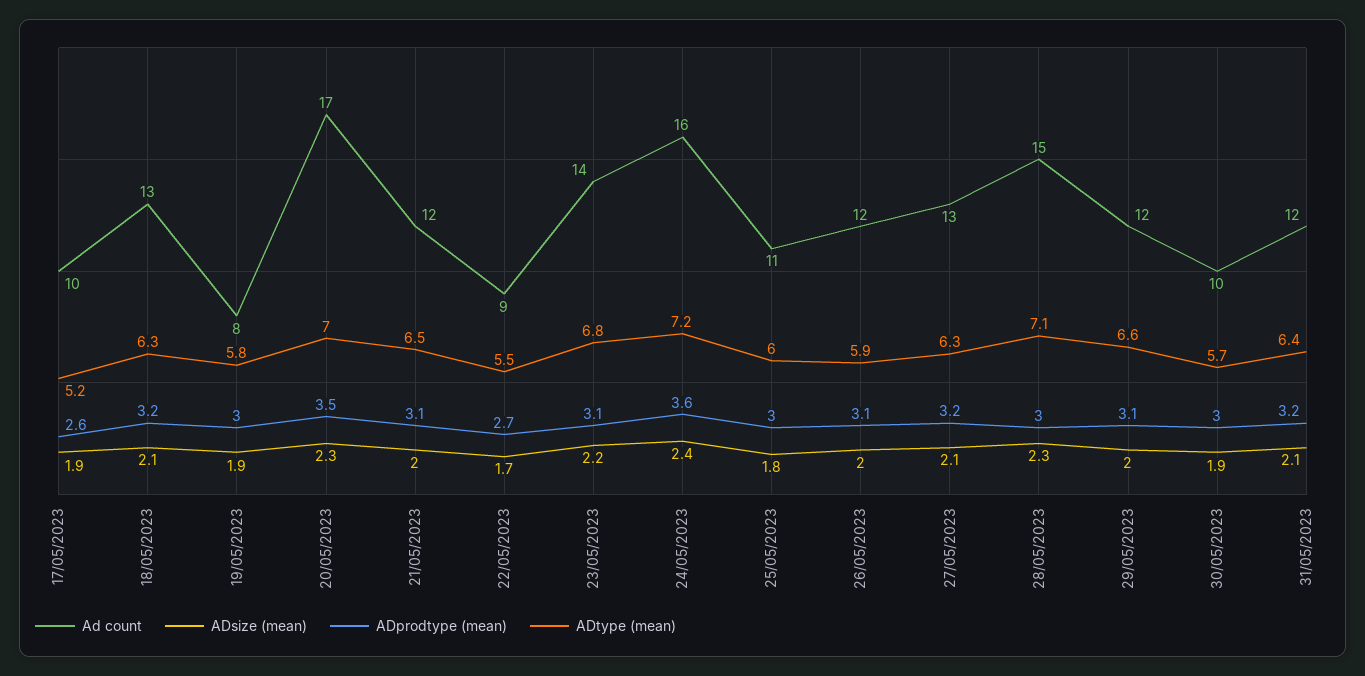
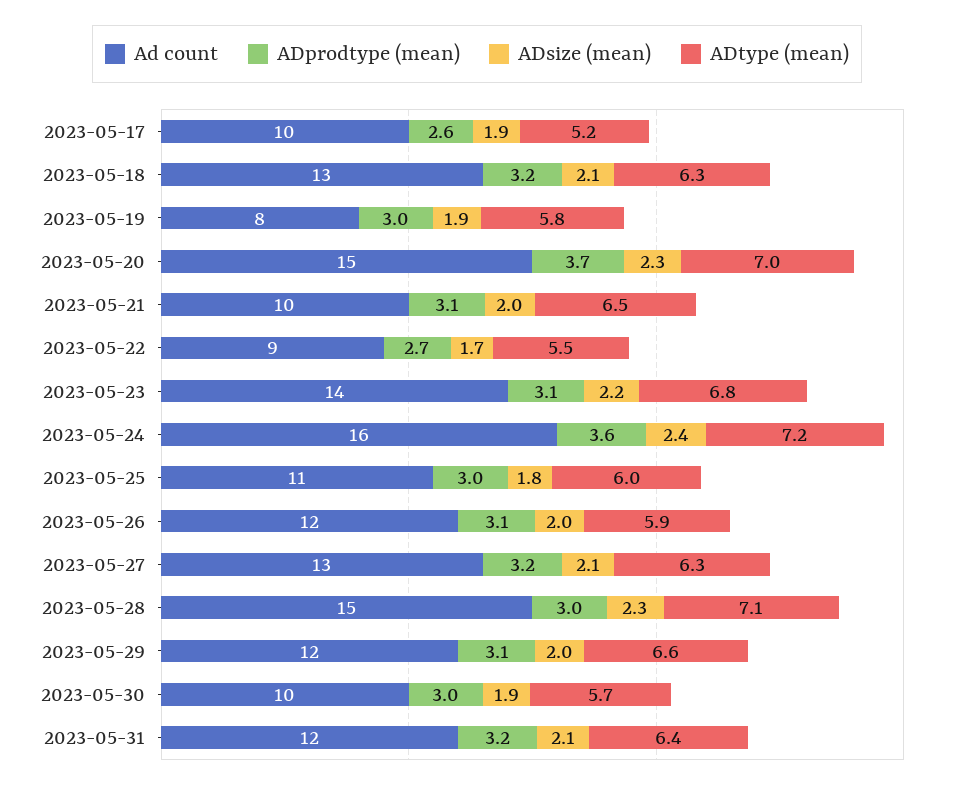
  {
    "Ad count": {
      "17/05/2023": 10,
      "18/05/2023": 13,
      "19/05/2023": 8,
-     "20/05/2023": 17,
+     "20/05/2023": 15,
-     "21/05/2023": 12,
+     "21/05/2023": 10,
      "22/05/2023": 9,
      "23/05/2023": 14,
      "24/05/2023": 16,
      "25/05/2023": 11,
      "26/05/2023": 12,
      "27/05/2023": 13,
      "28/05/2023": 15,
      "29/05/2023": 12,
      "30/05/2023": 10,
      "31/05/2023": 12
    },
    "ADsize (mean)": {
      "17/05/2023": 1.9,
      "18/05/2023": 2.1,
      "19/05/2023": 1.9,
      "20/05/2023": 2.3,
      "21/05/2023": 2,
      "22/05/2023": 1.7,
      "23/05/2023": 2.2,
      "24/05/2023": 2.4,
      "25/05/2023": 1.8,
      "26/05/2023": 2,
      "27/05/2023": 2.1,
      "28/05/2023": 2.3,
      "29/05/2023": 2,
      "30/05/2023": 1.9,
      "31/05/2023": 2.1
    },
    "ADprodtype (mean)": {
      "17/05/2023": 2.6,
      "18/05/2023": 3.2,
      "19/05/2023": 3,
-     "20/05/2023": 3.5,
+     "20/05/2023": 3.7,
      "21/05/2023": 3.1,
      "22/05/2023": 2.7,
      "23/05/2023": 3.1,
      "24/05/2023": 3.6,
      "25/05/2023": 3,
      "26/05/2023": 3.1,
      "27/05/2023": 3.2,
      "28/05/2023": 3,
      "29/05/2023": 3.1,
      "30/05/2023": 3,
      "31/05/2023": 3.2
    },
    "ADtype (mean)": {
      "17/05/2023": 5.2,
      "18/05/2023": 6.3,
      "19/05/2023": 5.8,
      "20/05/2023": 7,
      "21/05/2023": 6.5,
      "22/05/2023": 5.5,
      "23/05/2023": 6.8,
      "24/05/2023": 7.2,
      "25/05/2023": 6,
      "26/05/2023": 5.9,
      "27/05/2023": 6.3,
      "28/05/2023": 7.1,
      "29/05/2023": 6.6,
      "30/05/2023": 5.7,
      "31/05/2023": 6.4
    }
  }

